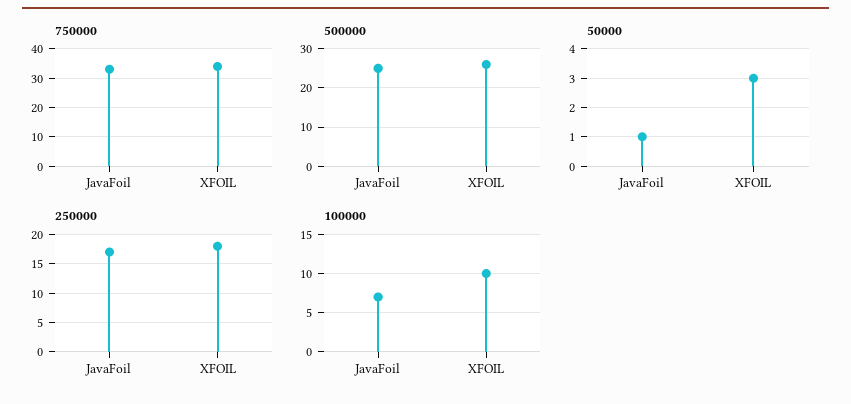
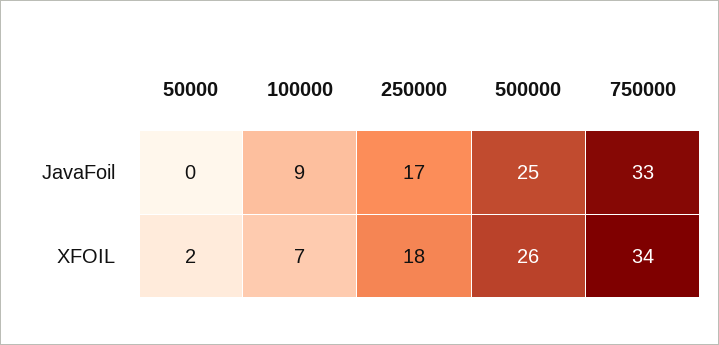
  {
    "750000": {
      "JavaFoil": 33,
      "XFOIL": 34
    },
    "500000": {
      "JavaFoil": 25,
      "XFOIL": 26
    },
    "50000": {
-     "JavaFoil": 1,
+     "JavaFoil": 0,
-     "XFOIL": 3
+     "XFOIL": 2
    },
    "250000": {
      "JavaFoil": 17,
      "XFOIL": 18
    },
    "100000": {
-     "JavaFoil": 7,
+     "JavaFoil": 9,
-     "XFOIL": 10
+     "XFOIL": 7
    }
  }

